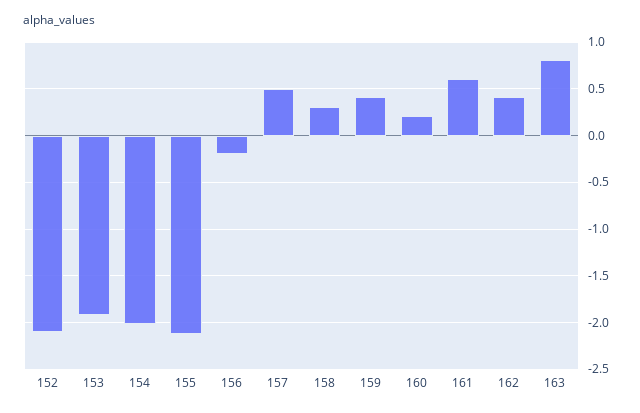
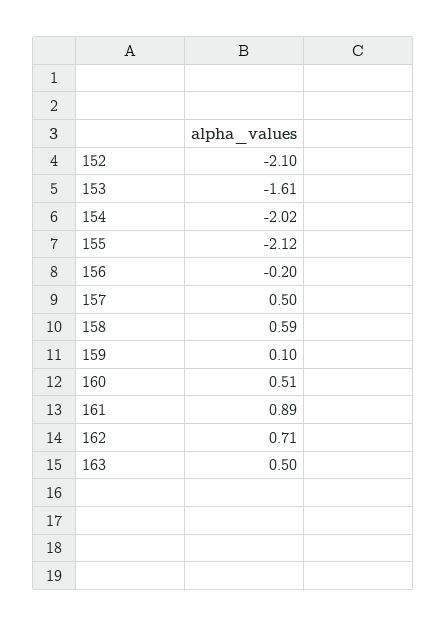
  {
    "152": -2.1,
-   "153": -1.9,
+   "153": -1.61,
    "154": -2.02,
    "155": -2.12,
    "156": -0.2,
    "157": 0.5,
-   "158": 0.3,
+   "158": 0.59,
-   "159": 0.4,
+   "159": 0.1,
-   "160": 0.2,
+   "160": 0.51,
-   "161": 0.6,
+   "161": 0.89,
-   "162": 0.4,
+   "162": 0.71,
-   "163": 0.8
+   "163": 0.5
  }

